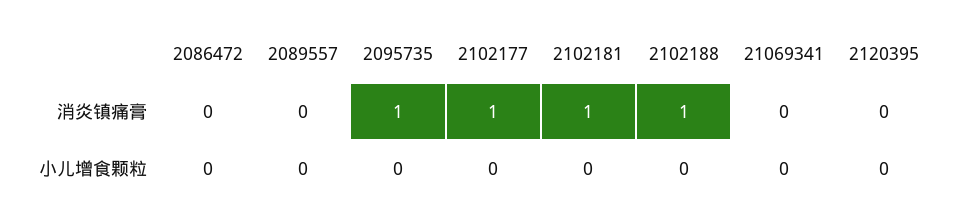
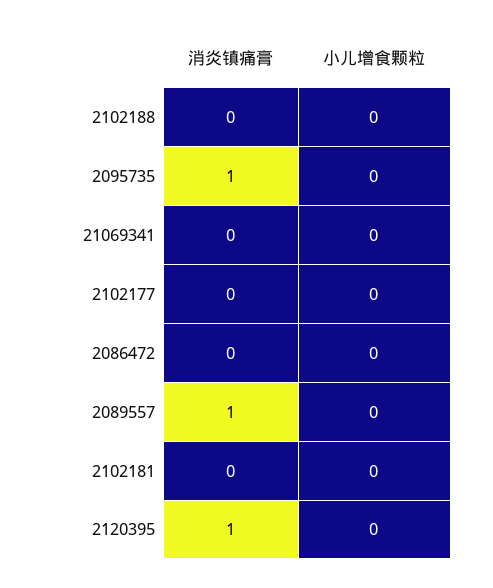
  {
    "2086472": {
      "消炎镇痛膏": 0,
      "小儿增食颗粒": 0
    },
    "2089557": {
-     "消炎镇痛膏": 0,
+     "消炎镇痛膏": 1,
      "小儿增食颗粒": 0
    },
    "2095735": {
      "消炎镇痛膏": 1,
      "小儿增食颗粒": 0
    },
    "2102177": {
-     "消炎镇痛膏": 1,
+     "消炎镇痛膏": 0,
      "小儿增食颗粒": 0
    },
    "2102181": {
-     "消炎镇痛膏": 1,
+     "消炎镇痛膏": 0,
      "小儿增食颗粒": 0
    },
    "2102188": {
-     "消炎镇痛膏": 1,
+     "消炎镇痛膏": 0,
      "小儿增食颗粒": 0
    },
    "21069341": {
      "消炎镇痛膏": 0,
      "小儿增食颗粒": 0
    },
    "2120395": {
-     "消炎镇痛膏": 0,
+     "消炎镇痛膏": 1,
      "小儿增食颗粒": 0
    }
  }

